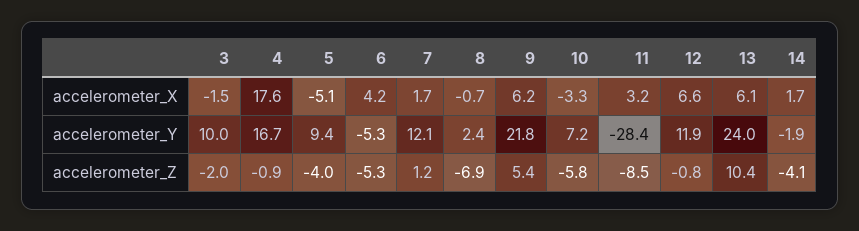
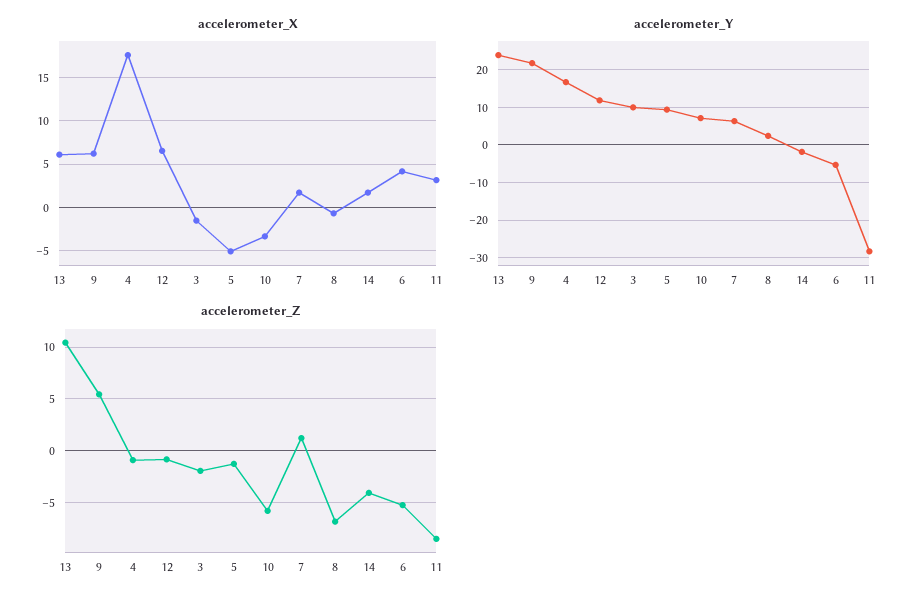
  {
    "accelerometer_X": {
      "3": -1.5,
      "4": 17.6,
      "5": -5.1,
      "6": 4.2,
      "7": 1.7,
      "8": -0.7,
      "9": 6.2,
      "10": -3.3,
      "11": 3.2,
      "12": 6.6,
      "13": 6.1,
      "14": 1.7
    },
    "accelerometer_Y": {
      "3": 10,
      "4": 16.7,
      "5": 9.4,
      "6": -5.3,
-     "7": 12.1,
+     "7": 6,
      "8": 2.4,
      "9": 21.8,
      "10": 7.2,
      "11": -28.4,
      "12": 11.9,
      "13": 24,
      "14": -1.9
    },
    "accelerometer_Z": {
      "3": -2,
      "4": -0.9,
-     "5": -4,
+     "5": -1,
      "6": -5.3,
      "7": 1.2,
      "8": -6.9,
      "9": 5.4,
      "10": -5.8,
      "11": -8.5,
      "12": -0.8,
      "13": 10.4,
      "14": -4.1
    }
  }

